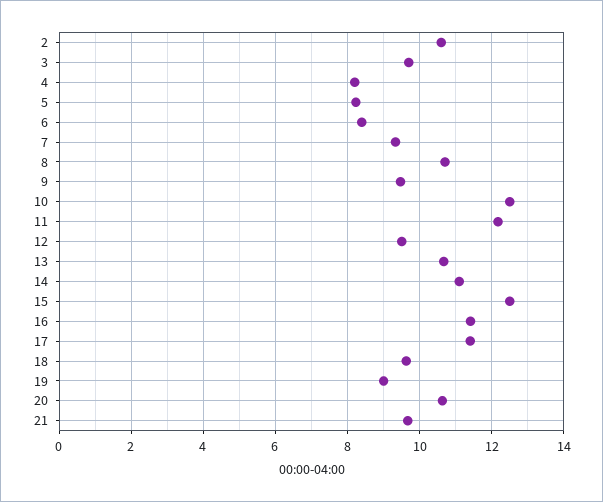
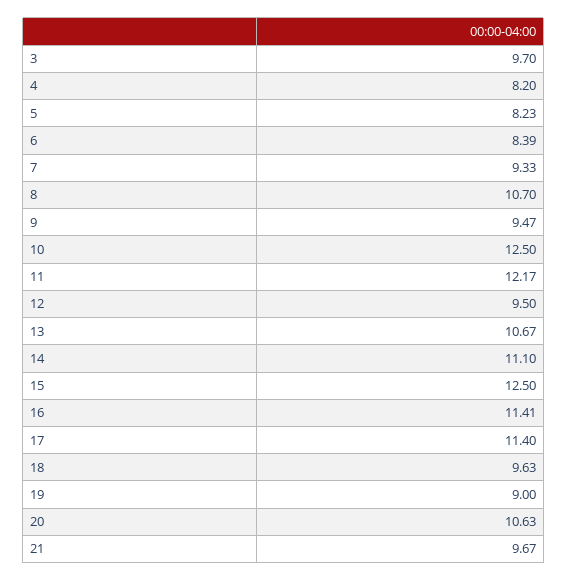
  {
-   "2": 10.6,
    "3": 9.7,
    "4": 8.2,
    "5": 8.23,
    "6": 8.39,
    "7": 9.33,
    "8": 10.7,
    "9": 9.47,
    "10": 12.5,
    "11": 12.17,
    "12": 9.5,
    "13": 10.67,
    "14": 11.1,
    "15": 12.5,
    "16": 11.41,
    "17": 11.4,
    "18": 9.63,
    "19": 9,
    "20": 10.63,
    "21": 9.67
  }

